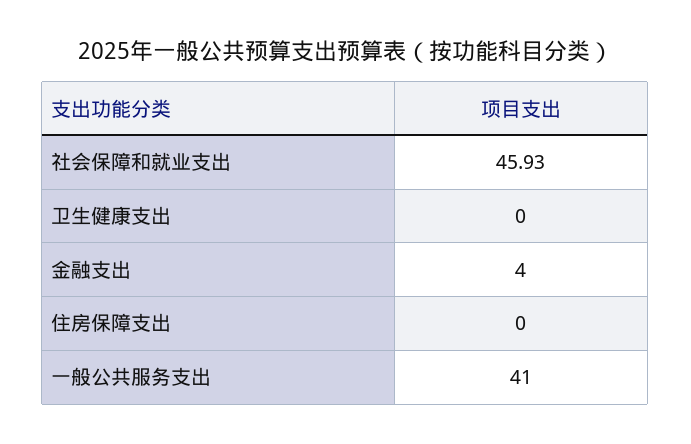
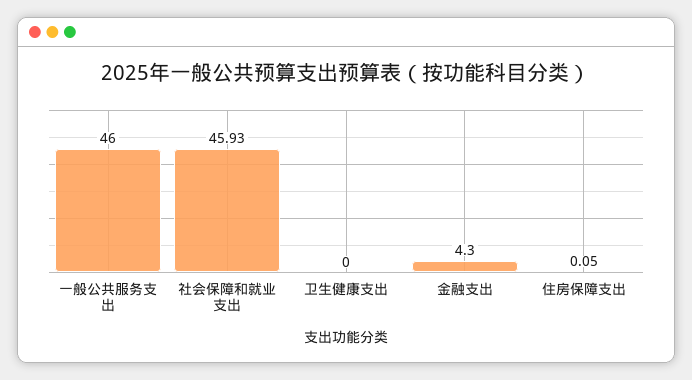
  {
    "社会保障和就业支出": 45.93,
    "卫生健康支出": 0,
-   "金融支出": 4,
+   "金融支出": 4.3,
-   "住房保障支出": 0,
+   "住房保障支出": 0.05,
-   "一般公共服务支出": 41
+   "一般公共服务支出": 46
  }

